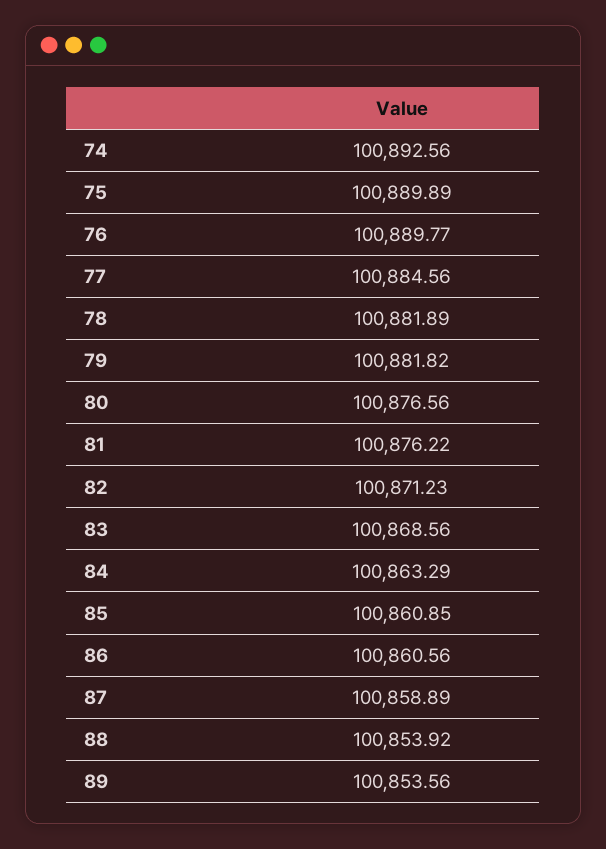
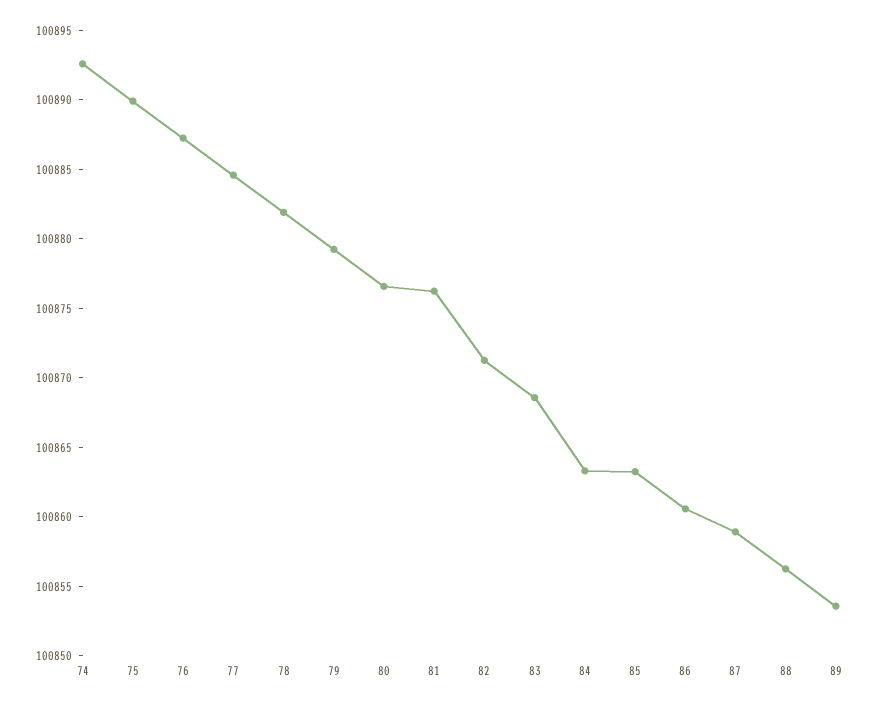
  {
    "74": 100892.56,
    "75": 100889.89,
-   "76": 100889.77,
+   "76": 100887,
    "77": 100884.56,
    "78": 100881.89,
-   "79": 100881.82,
+   "79": 100879,
    "80": 100876.56,
    "81": 100876.22,
    "82": 100871.23,
    "83": 100868.56,
    "84": 100863.29,
-   "85": 100860.85,
+   "85": 100863,
    "86": 100860.56,
    "87": 100858.89,
-   "88": 100853.92,
+   "88": 100856,
    "89": 100853.56
  }

